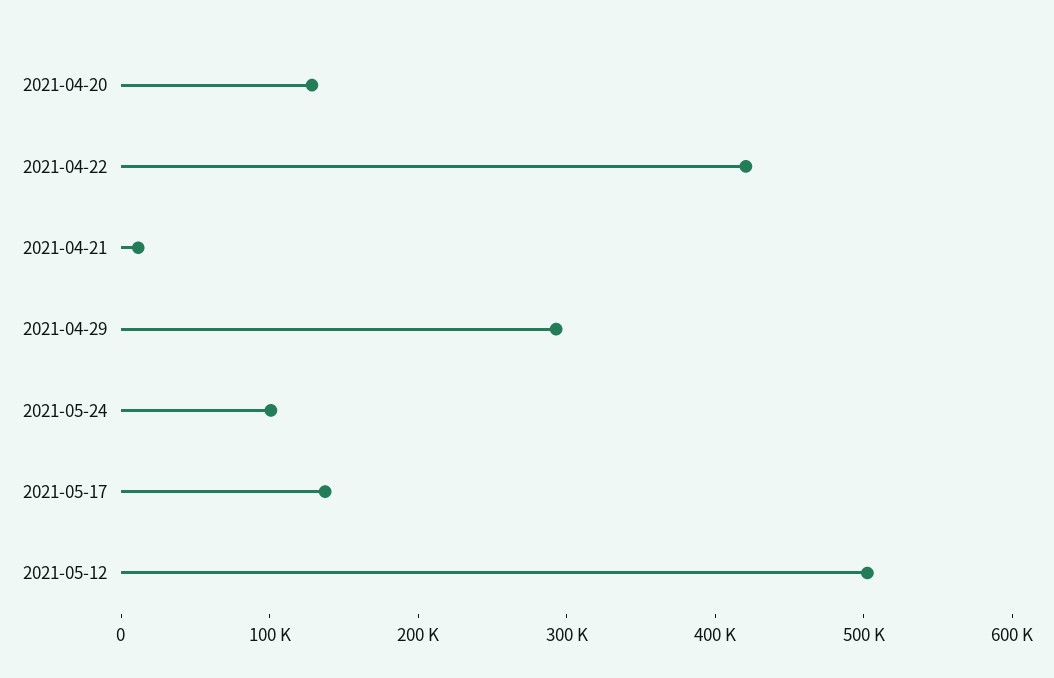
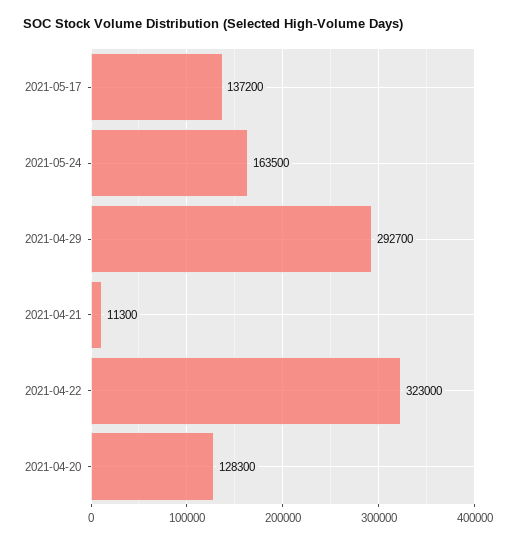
  {
    "2021-04-20": 128300,
-   "2021-04-22": 420000,
+   "2021-04-22": 323000,
    "2021-04-21": 11300,
    "2021-04-29": 292700,
-   "2021-05-24": 100000,
+   "2021-05-24": 163500,
-   "2021-05-17": 137200,
+   "2021-05-17": 137200
-   "2021-05-12": 500000
  }

